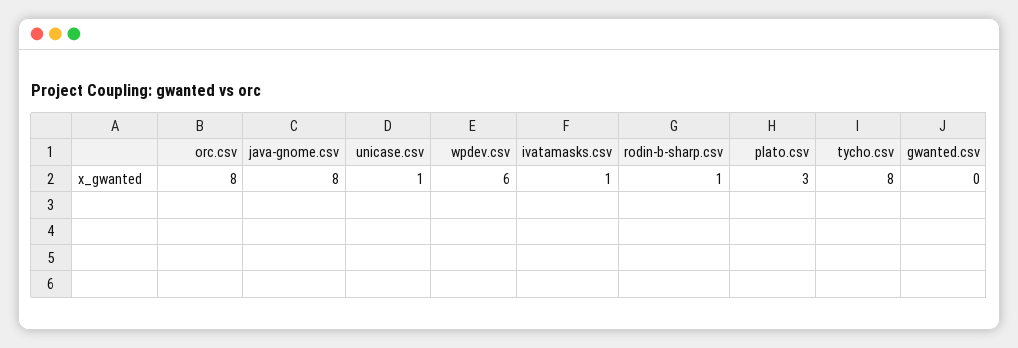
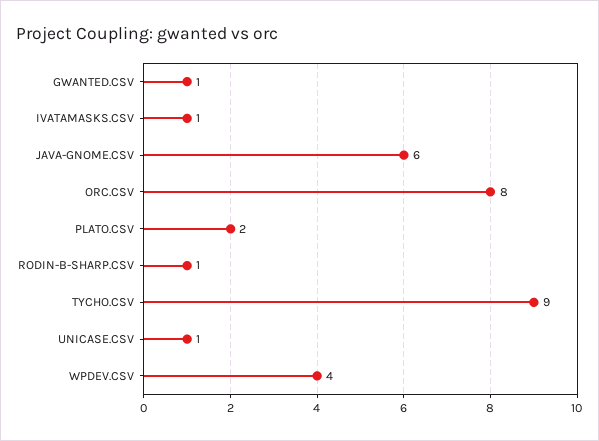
  {
    "orc.csv": 8,
-   "java-gnome.csv": 8,
+   "java-gnome.csv": 6,
    "unicase.csv": 1,
-   "wpdev.csv": 6,
+   "wpdev.csv": 4,
    "ivatamasks.csv": 1,
    "rodin-b-sharp.csv": 1,
-   "plato.csv": 3,
+   "plato.csv": 2,
-   "tycho.csv": 8,
+   "tycho.csv": 9,
-   "gwanted.csv": 0
+   "gwanted.csv": 1
  }

